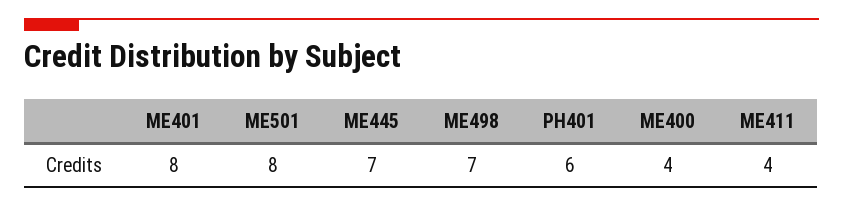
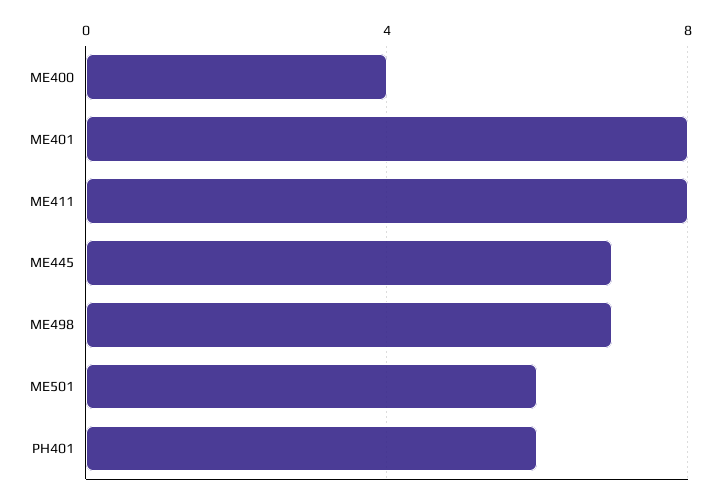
  {
    "ME401": 8,
-   "ME501": 8,
+   "ME501": 6,
    "ME445": 7,
    "ME498": 7,
    "PH401": 6,
    "ME400": 4,
-   "ME411": 4
+   "ME411": 8
  }

